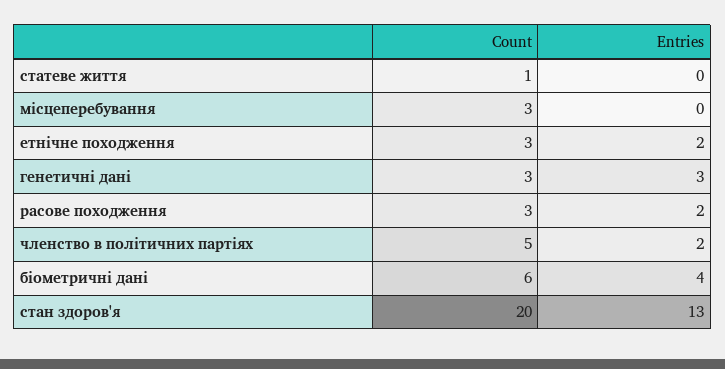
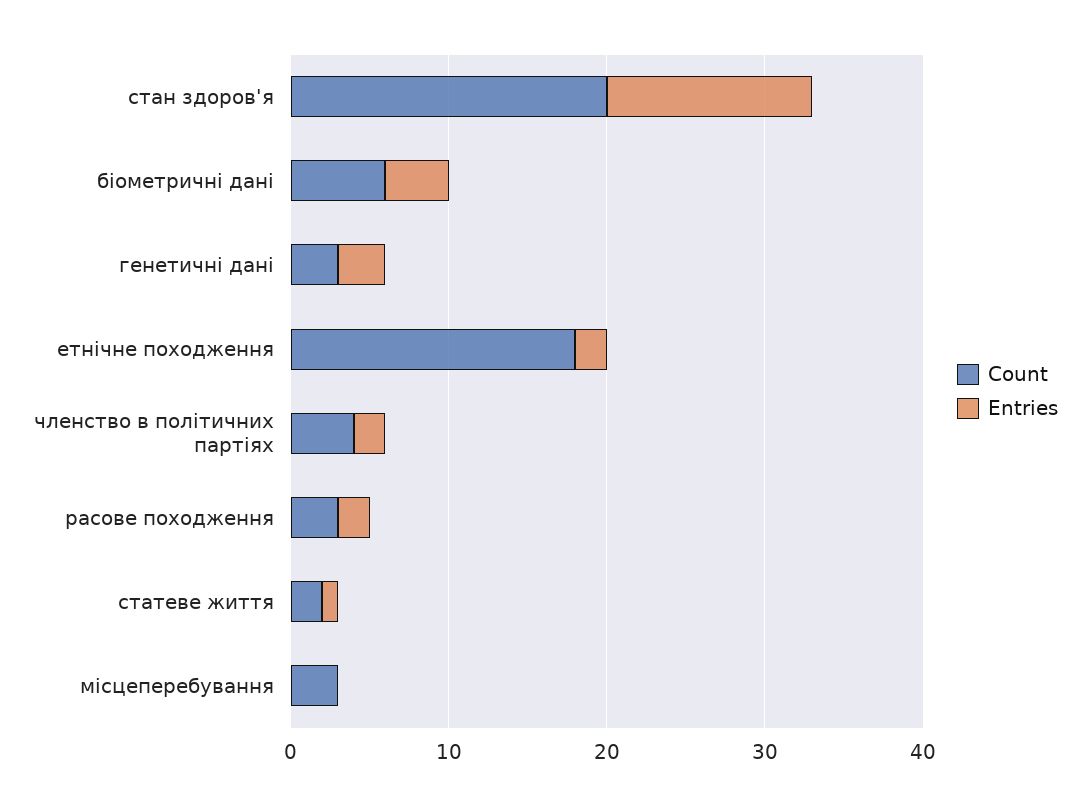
  {
    "Count": {
-     "статеве життя": 1,
+     "статеве життя": 2,
      "місцеперебування": 3,
-     "етнічне походження": 3,
+     "етнічне походження": 18,
      "генетичні дані": 3,
      "расове походження": 3,
-     "членство в політичних партіях": 5,
+     "членство в політичних партіях": 4,
      "біометричні дані": 6,
      "стан здоров'я": 20
    },
    "Entries": {
-     "статеве життя": 0,
+     "статеве життя": 1,
      "місцеперебування": 0,
      "етнічне походження": 2,
      "генетичні дані": 3,
      "расове походження": 2,
      "членство в політичних партіях": 2,
      "біометричні дані": 4,
      "стан здоров'я": 13
    }
  }

